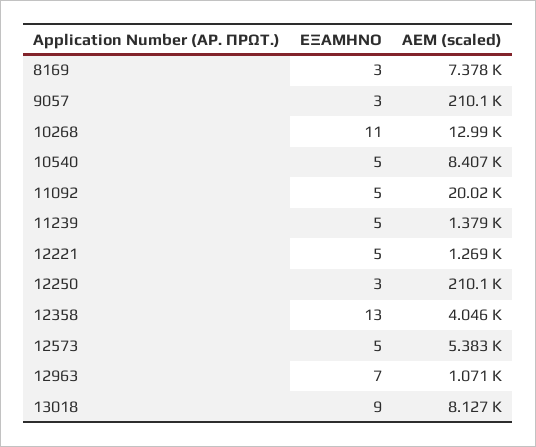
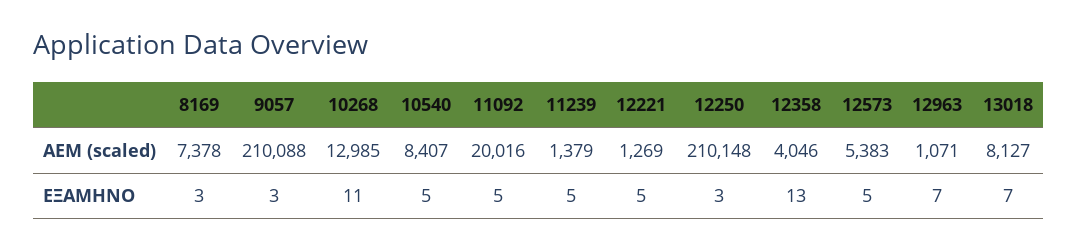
  {
    "ΕΞΑΜΗΝΟ": {
      "8169": 3,
      "9057": 3,
      "10268": 11,
      "10540": 5,
      "11092": 5,
      "11239": 5,
      "12221": 5,
      "12250": 3,
      "12358": 13,
      "12573": 5,
      "12963": 7,
-     "13018": 9
+     "13018": 7
    },
    "ΑΕΜ (scaled)": {
      "8169": 7378,
      "9057": 210088,
      "10268": 12985,
      "10540": 8407,
      "11092": 20016,
      "11239": 1379,
      "12221": 1269,
      "12250": 210148,
      "12358": 4046,
      "12573": 5383,
      "12963": 1071,
      "13018": 8127
    }
  }

